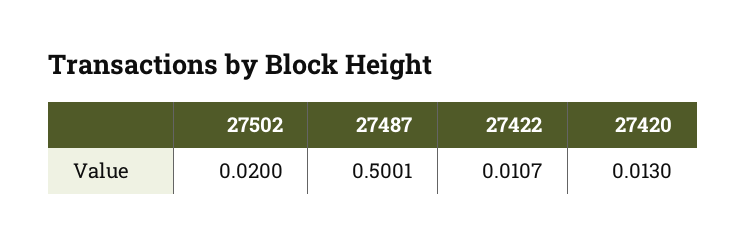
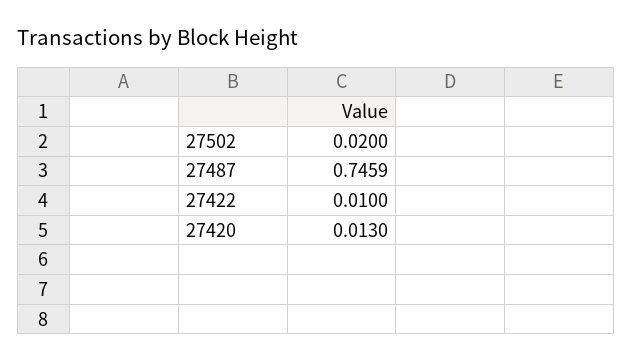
  {
    "27502": 0.02,
-   "27487": 0.5001,
+   "27487": 0.7459,
-   "27422": 0.0107,
+   "27422": 0.01,
    "27420": 0.013
  }

